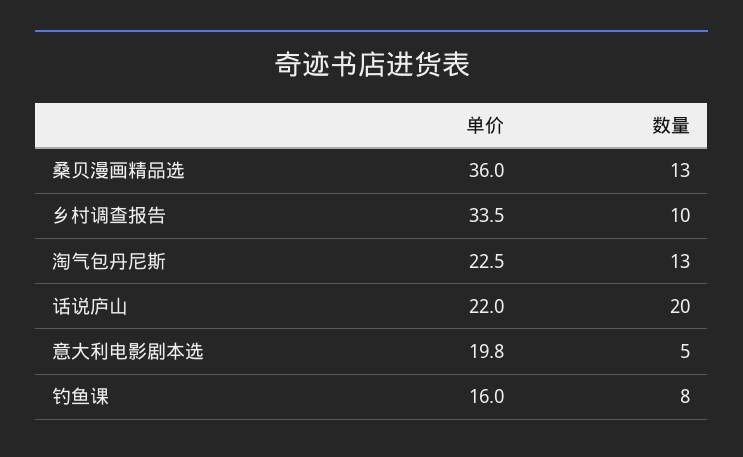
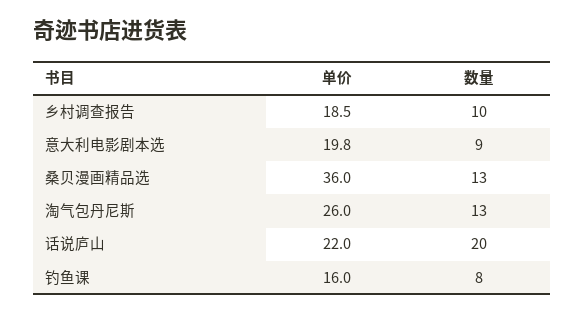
  {
    "单价": {
      "桑贝漫画精品选": 36,
-     "乡村调查报告": 33.5,
+     "乡村调查报告": 18.5,
-     "淘气包丹尼斯": 22.5,
+     "淘气包丹尼斯": 26,
      "话说庐山": 22,
      "意大利电影剧本选": 19.8,
      "钓鱼课": 16
    },
    "数量": {
      "桑贝漫画精品选": 13,
      "乡村调查报告": 10,
      "淘气包丹尼斯": 13,
      "话说庐山": 20,
-     "意大利电影剧本选": 5,
+     "意大利电影剧本选": 9,
      "钓鱼课": 8
    }
  }

